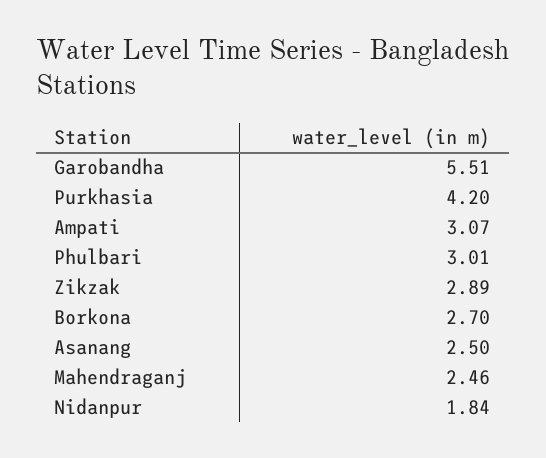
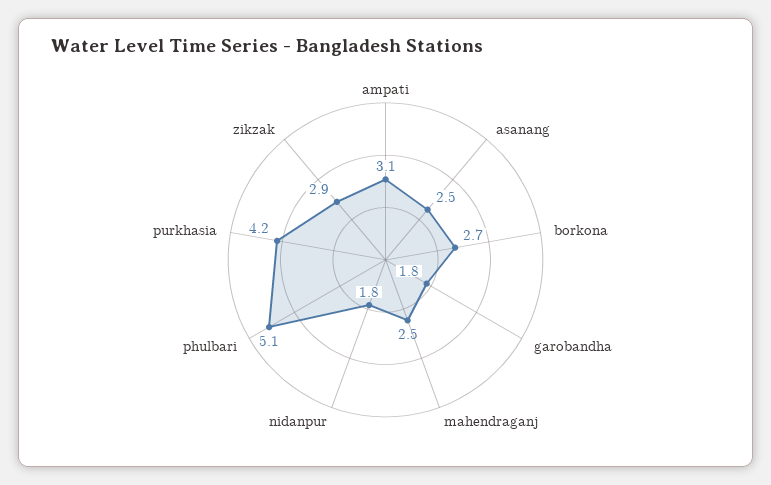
  {
-   "Garobandha": 5.51,
+   "Garobandha": 1.8,
    "Purkhasia": 4.2,
    "Ampati": 3.07,
-   "Phulbari": 3.01,
+   "Phulbari": 5.1,
    "Zikzak": 2.89,
    "Borkona": 2.7,
    "Asanang": 2.5,
    "Mahendraganj": 2.46,
    "Nidanpur": 1.84
  }

